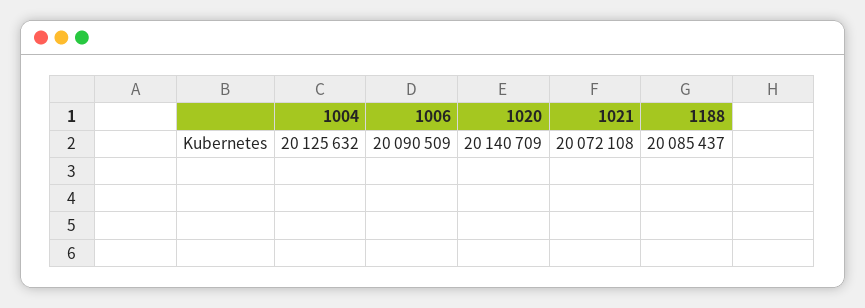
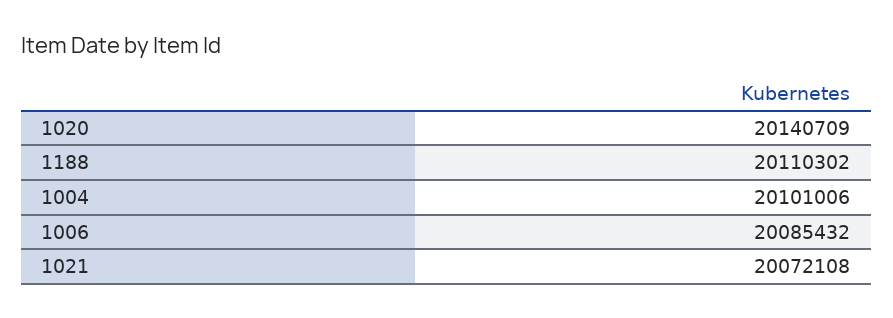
  {
-   "1004": 20125632,
+   "1004": 20101006,
-   "1006": 20090509,
+   "1006": 20085432,
    "1020": 20140709,
    "1021": 20072108,
-   "1188": 20085437
+   "1188": 20110302
  }

